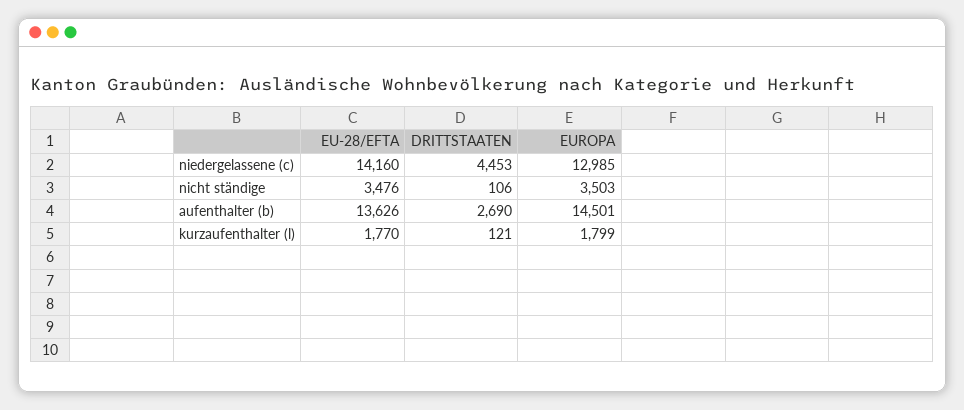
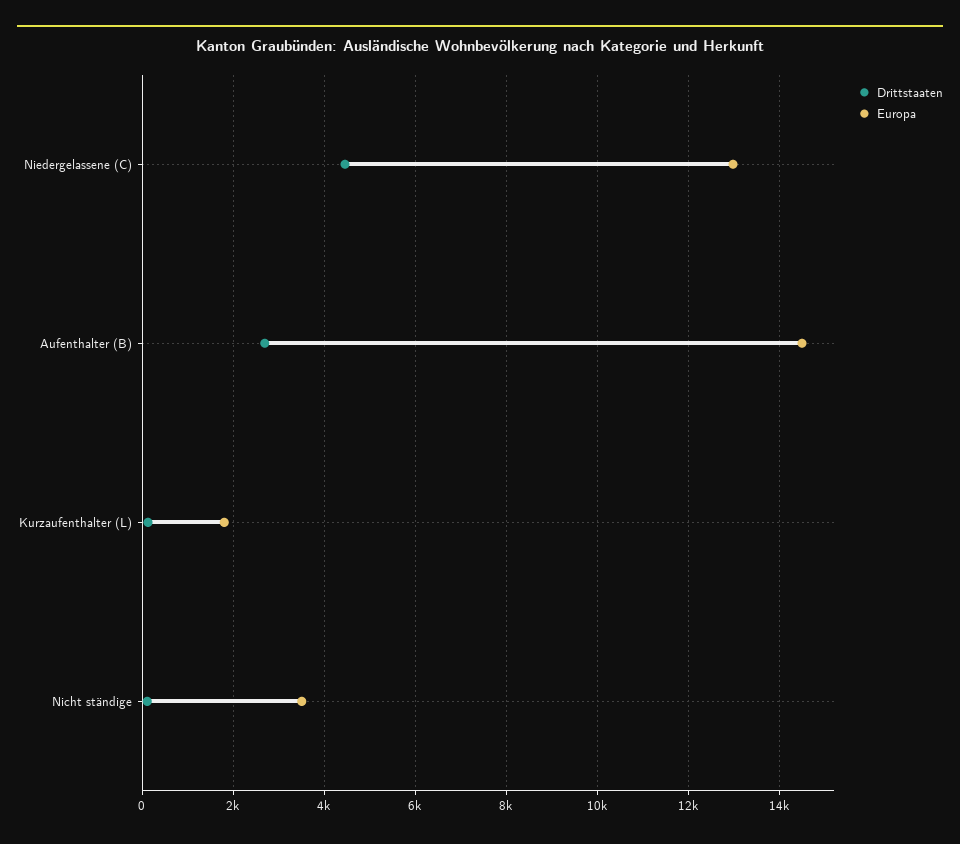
  {
-   "EU-28/EFTA": {
-     "niedergelassene (c)": 14160,
-     "nicht ständige": 3476,
-     "aufenthalter (b)": 13626,
-     "kurzaufenthalter (l)": 1770
-   },
    "DRITTSTAATEN": {
      "niedergelassene (c)": 4453,
      "nicht ständige": 106,
      "aufenthalter (b)": 2690,
      "kurzaufenthalter (l)": 121
    },
    "EUROPA": {
      "niedergelassene (c)": 12985,
      "nicht ständige": 3503,
      "aufenthalter (b)": 14501,
      "kurzaufenthalter (l)": 1799
    }
  }

